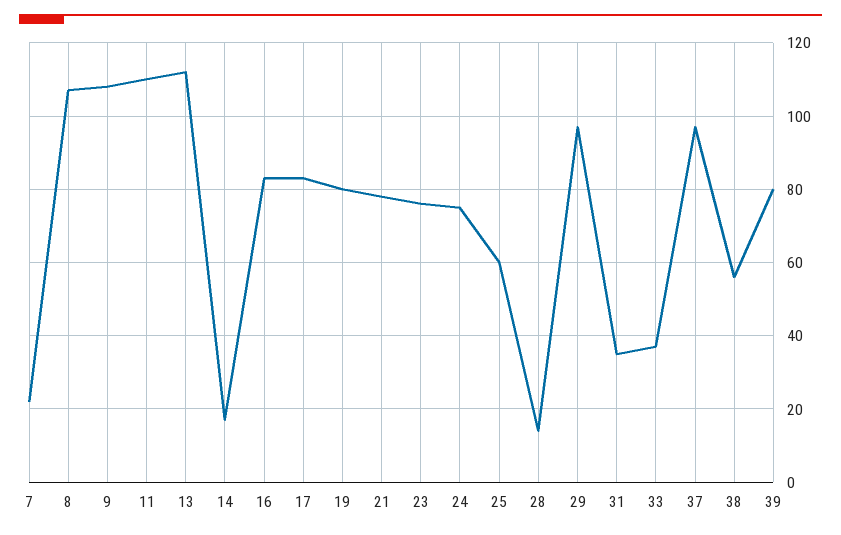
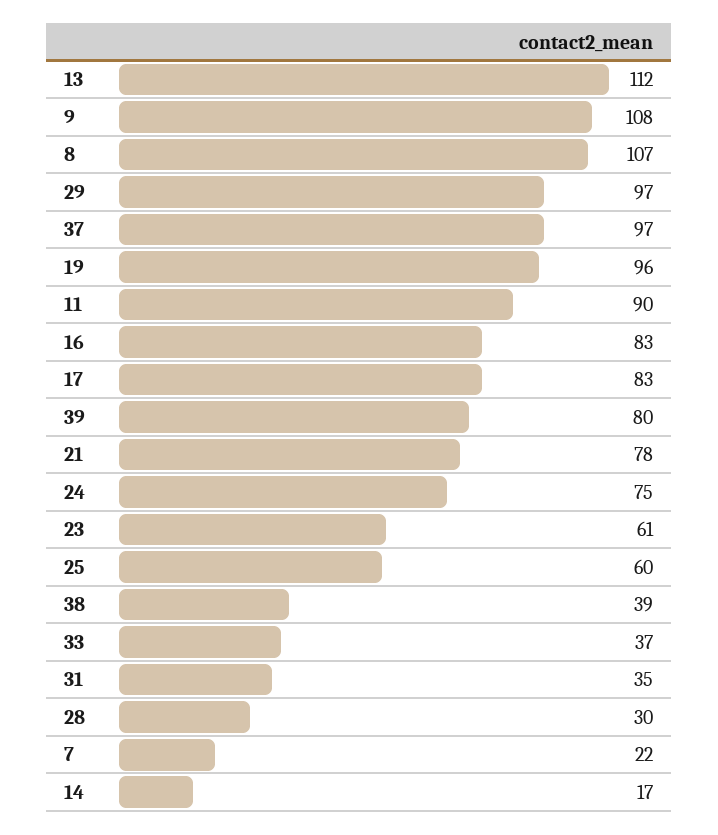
  {
    "7": 22,
    "8": 107,
    "9": 108,
-   "11": 110,
+   "11": 90,
    "13": 112,
    "14": 17,
    "16": 83,
    "17": 83,
-   "19": 80,
+   "19": 96,
    "21": 78,
-   "23": 75,
+   "23": 61,
    "24": 75,
    "25": 60,
-   "28": 15,
+   "28": 30,
    "29": 97,
    "31": 35,
    "33": 37,
    "37": 97,
-   "38": 55,
+   "38": 39,
    "39": 80
  }

